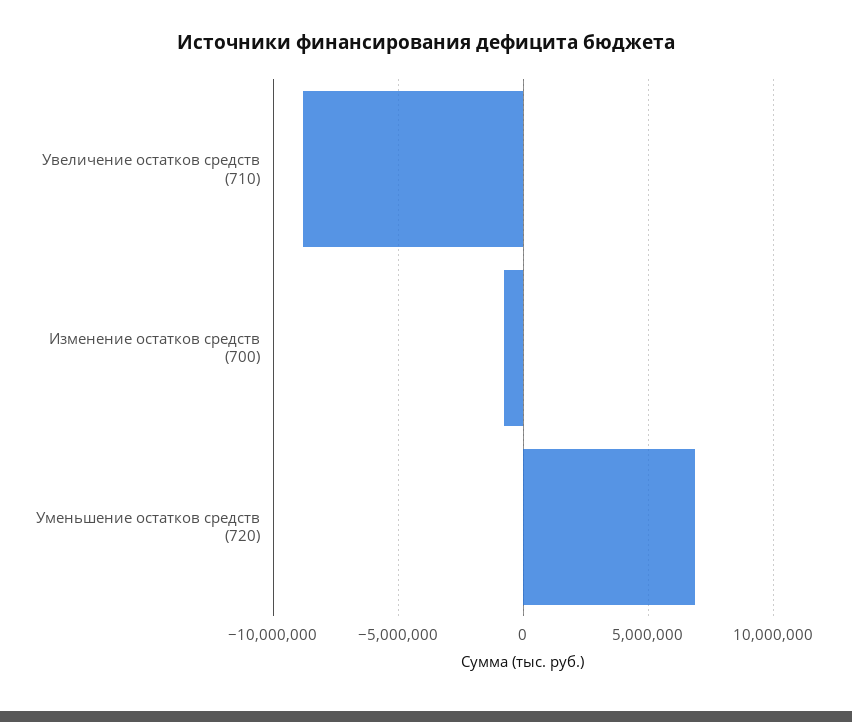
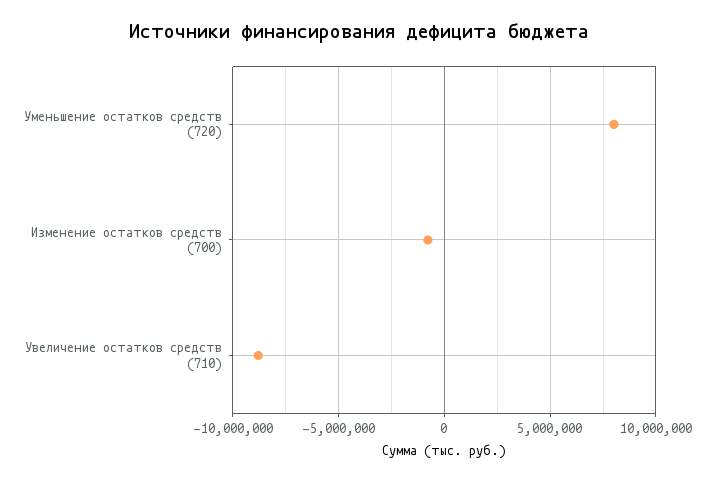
  {
    "Увеличение остатков средств (710)": -9000000,
    "Изменение остатков средств (700)": -1000000,
-   "Уменьшение остатков средств (720)": 7000000
+   "Уменьшение остатков средств (720)": 8000000
  }

